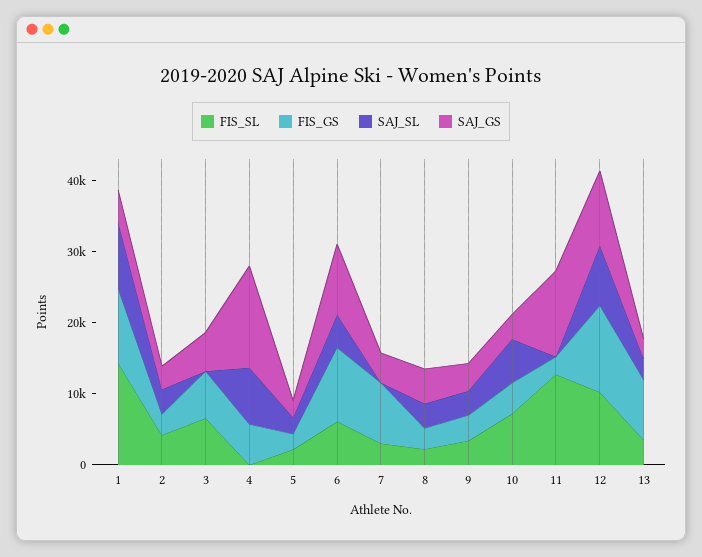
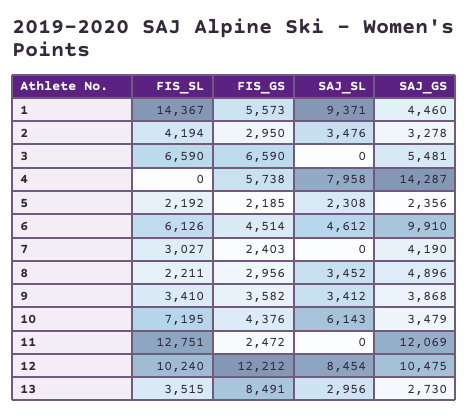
  {
    "FIS_SL": {
      "1": 14367,
      "2": 4194,
      "3": 6590,
      "4": 0,
      "5": 2192,
      "6": 6126,
      "7": 3027,
      "8": 2211,
      "9": 3410,
      "10": 7195,
      "11": 12751,
      "12": 10240,
      "13": 3515
    },
    "FIS_GS": {
-     "1": 10000,
+     "1": 5573,
      "2": 2950,
      "3": 6590,
      "4": 5738,
      "5": 2185,
-     "6": 10000,
+     "6": 4514,
-     "7": 8000,
+     "7": 2403,
      "8": 2956,
      "9": 3582,
      "10": 4376,
      "11": 2472,
      "12": 12212,
      "13": 8491
    },
    "SAJ_SL": {
      "1": 9371,
      "2": 3476,
      "3": 0,
      "4": 7958,
      "5": 2308,
      "6": 4612,
      "7": 0,
      "8": 3452,
      "9": 3412,
      "10": 6143,
      "11": 0,
      "12": 8454,
      "13": 2956
    },
    "SAJ_GS": {
      "1": 4460,
      "2": 3278,
      "3": 5481,
      "4": 14287,
      "5": 2356,
      "6": 9910,
      "7": 4190,
      "8": 4896,
      "9": 3868,
      "10": 3479,
      "11": 12069,
      "12": 10475,
      "13": 2730
    }
  }

